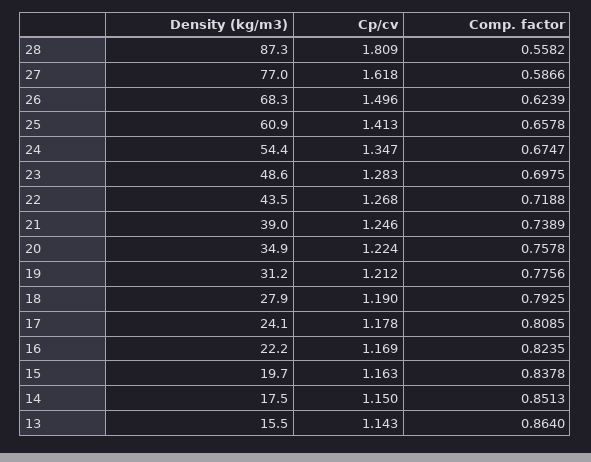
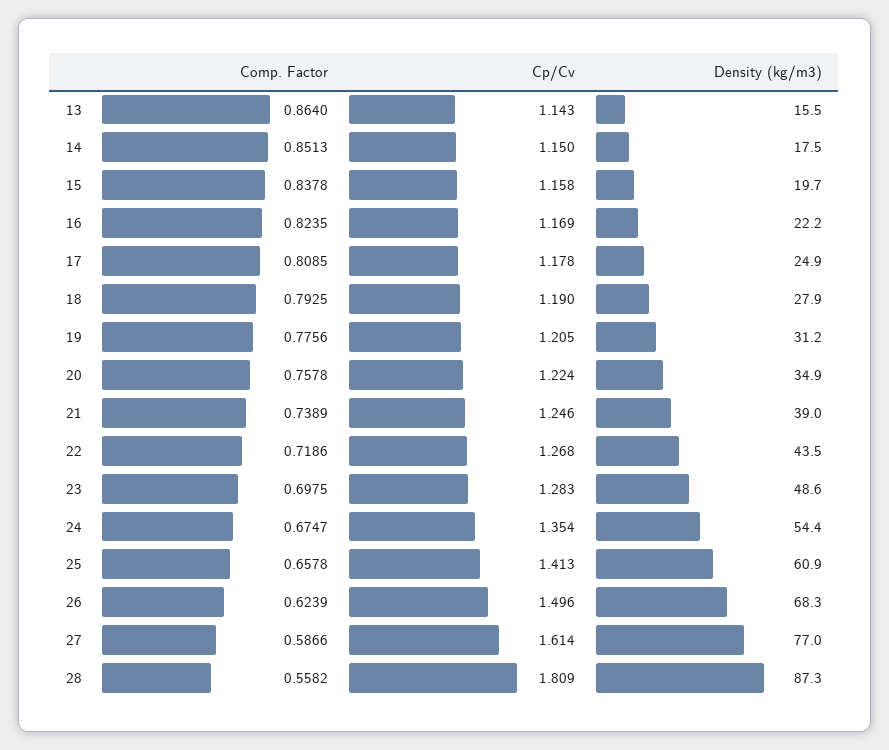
  {
    "Density (kg/m3)": {
      "28": 87.3,
      "27": 77,
      "26": 68.3,
      "25": 60.9,
      "24": 54.4,
      "23": 48.6,
      "22": 43.5,
      "21": 39,
      "20": 34.9,
      "19": 31.2,
      "18": 27.9,
-     "17": 24.1,
+     "17": 24.9,
      "16": 22.2,
      "15": 19.7,
      "14": 17.5,
      "13": 15.5
    },
    "Cp/cv": {
      "28": 1.809,
-     "27": 1.618,
+     "27": 1.614,
      "26": 1.496,
      "25": 1.413,
-     "24": 1.347,
+     "24": 1.354,
      "23": 1.283,
      "22": 1.268,
      "21": 1.246,
      "20": 1.224,
-     "19": 1.212,
+     "19": 1.205,
      "18": 1.19,
      "17": 1.178,
      "16": 1.169,
-     "15": 1.163,
+     "15": 1.158,
      "14": 1.15,
      "13": 1.143
    },
    "Comp. factor": {
      "28": 0.5582,
      "27": 0.5866,
      "26": 0.6239,
      "25": 0.6578,
      "24": 0.6747,
      "23": 0.6975,
-     "22": 0.7188,
+     "22": 0.7186,
      "21": 0.7389,
      "20": 0.7578,
      "19": 0.7756,
      "18": 0.7925,
      "17": 0.8085,
      "16": 0.8235,
      "15": 0.8378,
      "14": 0.8513,
      "13": 0.864
    }
  }

